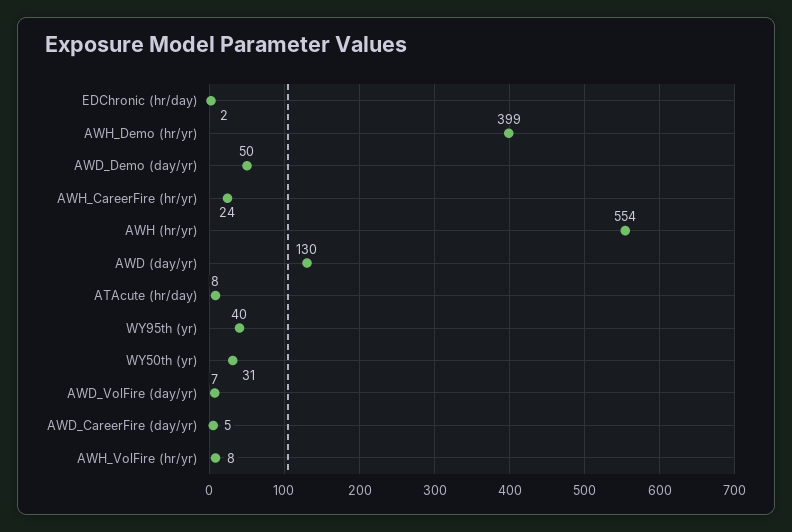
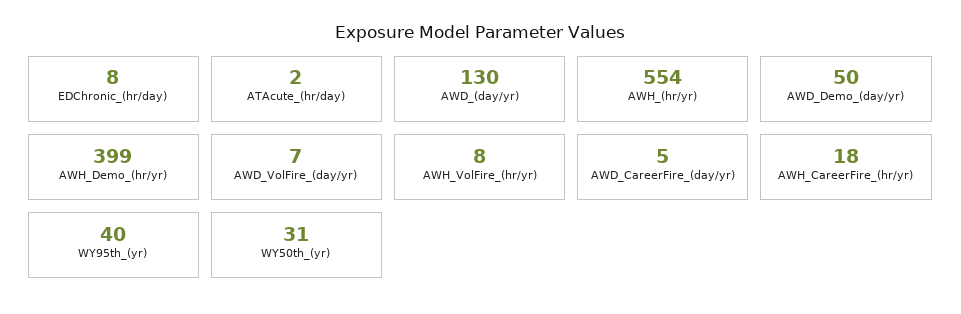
  {
-   "EDChronic (hr/day)": 2,
+   "EDChronic (hr/day)": 8,
    "AWH_Demo (hr/yr)": 399,
    "AWD_Demo (day/yr)": 50,
-   "AWH_CareerFire (hr/yr)": 24,
+   "AWH_CareerFire (hr/yr)": 18,
    "AWH (hr/yr)": 554,
    "AWD (day/yr)": 130,
-   "ATAcute (hr/day)": 8,
+   "ATAcute (hr/day)": 2,
    "WY95th (yr)": 40,
    "WY50th (yr)": 31,
    "AWD_VolFire (day/yr)": 7,
    "AWD_CareerFire (day/yr)": 5,
    "AWH_VolFire (hr/yr)": 8
  }

